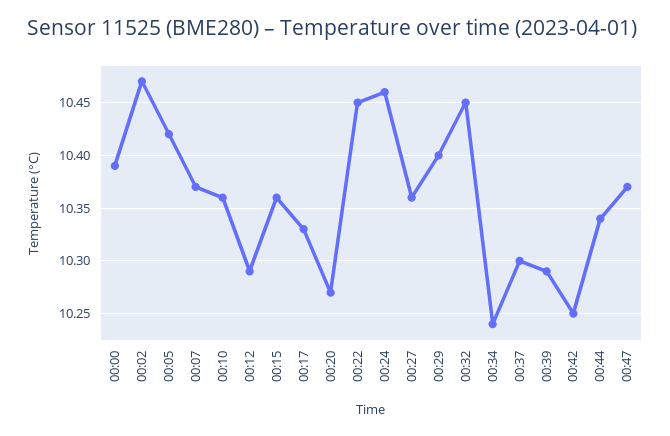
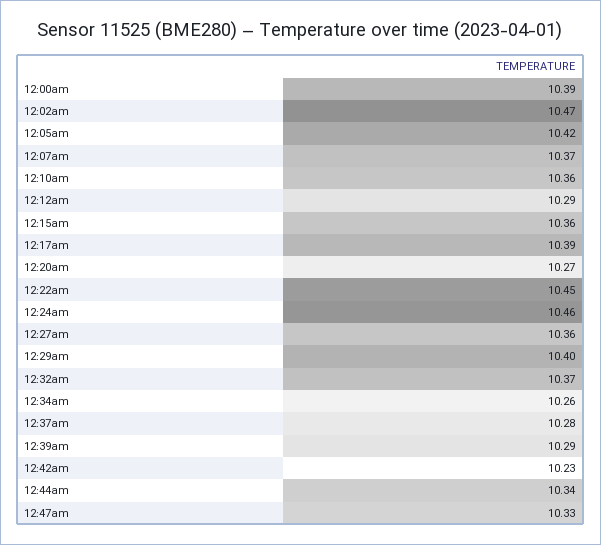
  {
    "00:00": 10.39,
    "00:02": 10.47,
    "00:05": 10.42,
    "00:07": 10.37,
    "00:10": 10.36,
    "00:12": 10.29,
    "00:15": 10.36,
-   "00:17": 10.33,
+   "00:17": 10.39,
    "00:20": 10.27,
    "00:22": 10.45,
    "00:24": 10.46,
    "00:27": 10.36,
    "00:29": 10.4,
-   "00:32": 10.45,
+   "00:32": 10.37,
-   "00:34": 10.24,
+   "00:34": 10.26,
-   "00:37": 10.3,
+   "00:37": 10.28,
    "00:39": 10.29,
-   "00:42": 10.25,
+   "00:42": 10.23,
    "00:44": 10.34,
-   "00:47": 10.37
+   "00:47": 10.33
  }

